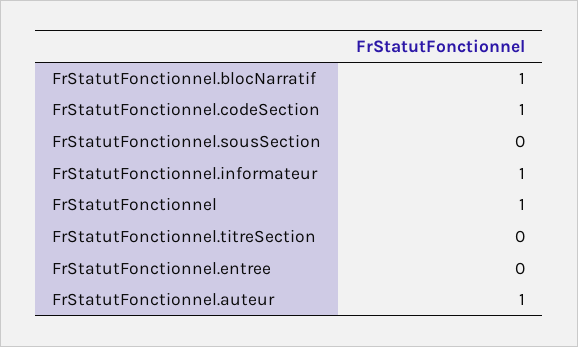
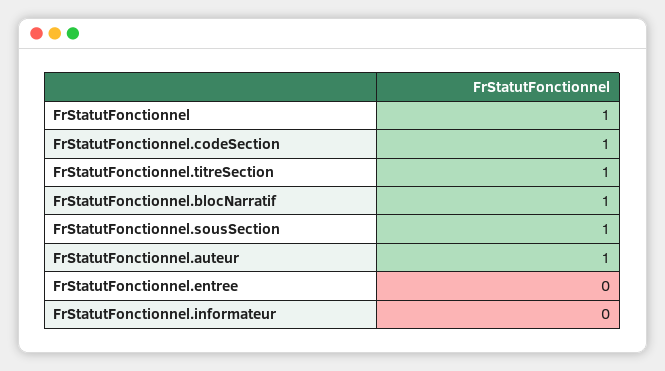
  {
    "FrStatutFonctionnel.blocNarratif": 1,
    "FrStatutFonctionnel.codeSection": 1,
-   "FrStatutFonctionnel.sousSection": 0,
+   "FrStatutFonctionnel.sousSection": 1,
-   "FrStatutFonctionnel.informateur": 1,
+   "FrStatutFonctionnel.informateur": 0,
    "FrStatutFonctionnel": 1,
-   "FrStatutFonctionnel.titreSection": 0,
+   "FrStatutFonctionnel.titreSection": 1,
    "FrStatutFonctionnel.entree": 0,
    "FrStatutFonctionnel.auteur": 1
  }

